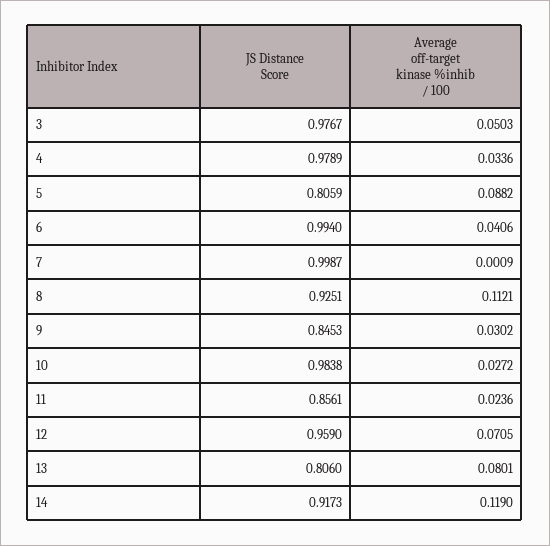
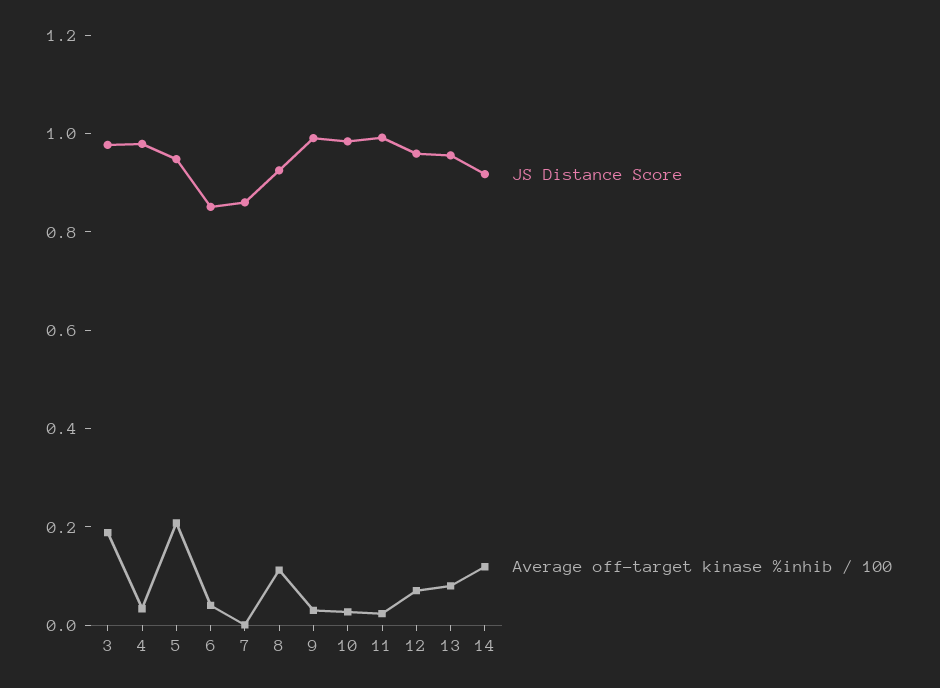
  {
    "JS Distance Score": {
      "3": 0.9767,
      "4": 0.9789,
-     "5": 0.8059,
+     "5": 0.95,
-     "6": 0.994,
+     "6": 0.85,
-     "7": 0.9987,
+     "7": 0.85,
      "8": 0.9251,
-     "9": 0.8453,
+     "9": 1,
      "10": 0.9838,
-     "11": 0.8561,
+     "11": 1,
      "12": 0.959,
-     "13": 0.806,
+     "13": 0.95,
      "14": 0.9173
    },
    "Average off-target kinase %inhib / 100": {
-     "3": 0.0503,
+     "3": 0.2,
      "4": 0.0336,
-     "5": 0.0882,
+     "5": 0.2,
      "6": 0.0406,
      "7": 0.0009,
      "8": 0.1121,
      "9": 0.0302,
      "10": 0.0272,
      "11": 0.0236,
      "12": 0.0705,
      "13": 0.0801,
      "14": 0.119
    }
  }

